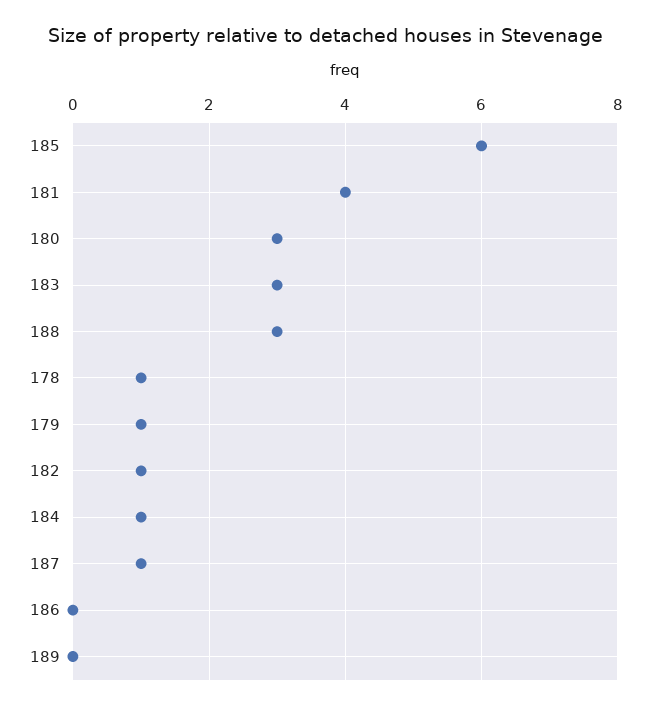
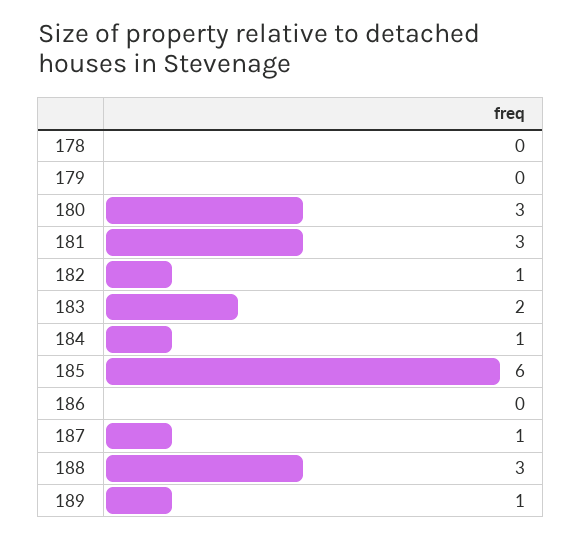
  {
    "185": 6,
-   "181": 4,
+   "181": 3,
    "180": 3,
-   "183": 3,
+   "183": 2,
    "188": 3,
-   "178": 1,
+   "178": 0,
-   "179": 1,
+   "179": 0,
    "182": 1,
    "184": 1,
    "187": 1,
    "186": 0,
-   "189": 0
+   "189": 1
  }

